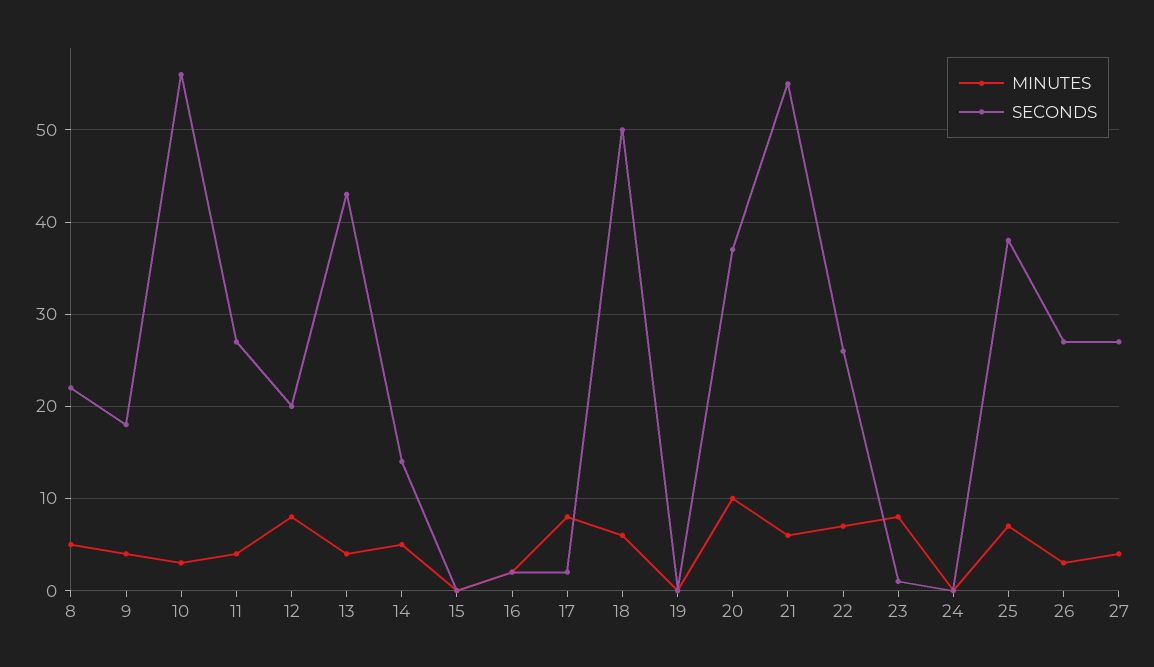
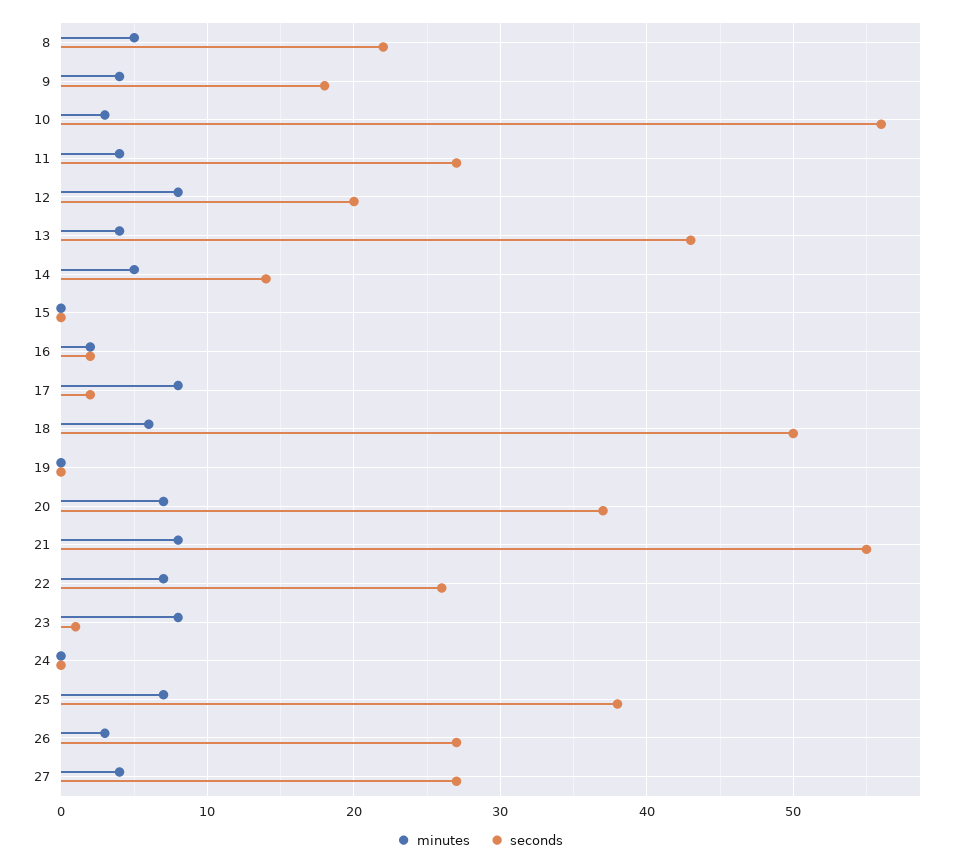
  {
    "MINUTES": {
      "8": 5,
      "9": 4,
      "10": 3,
      "11": 4,
      "12": 8,
      "13": 4,
      "14": 5,
      "15": 0,
      "16": 2,
      "17": 8,
      "18": 6,
      "19": 0,
-     "20": 10,
+     "20": 7,
-     "21": 6,
+     "21": 8,
      "22": 7,
      "23": 8,
      "24": 0,
      "25": 7,
      "26": 3,
      "27": 4
    },
    "SECONDS": {
      "8": 22,
      "9": 18,
      "10": 56,
      "11": 27,
      "12": 20,
      "13": 43,
      "14": 14,
      "15": 0,
      "16": 2,
      "17": 2,
      "18": 50,
      "19": 0,
      "20": 37,
      "21": 55,
      "22": 26,
      "23": 1,
      "24": 0,
      "25": 38,
      "26": 27,
      "27": 27
    }
  }

